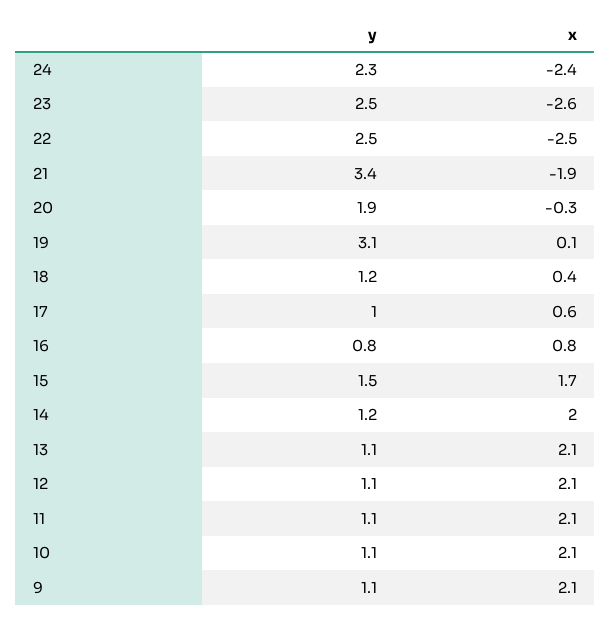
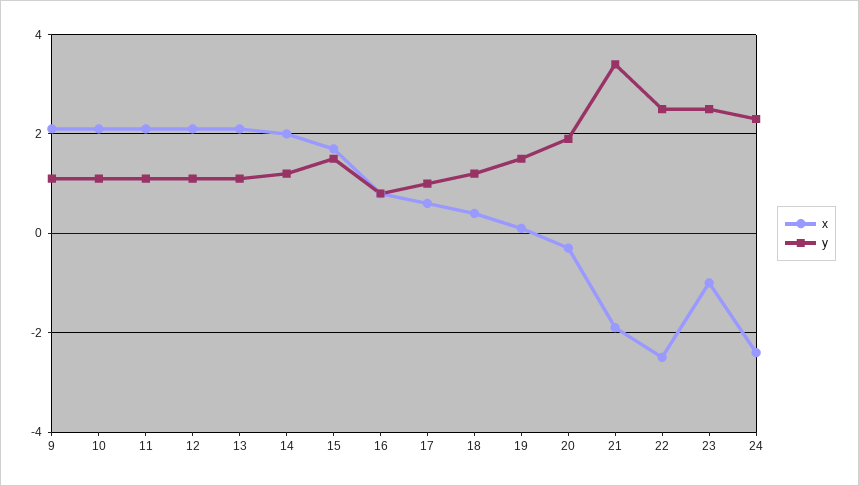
  {
    "y": {
      "24": 2.3,
      "23": 2.5,
      "22": 2.5,
      "21": 3.4,
      "20": 1.9,
-     "19": 3.1,
+     "19": 1.5,
      "18": 1.2,
      "17": 1,
      "16": 0.8,
      "15": 1.5,
      "14": 1.2,
      "13": 1.1,
      "12": 1.1,
      "11": 1.1,
      "10": 1.1,
      "9": 1.1
    },
    "x": {
      "24": -2.4,
-     "23": -2.6,
+     "23": -1,
      "22": -2.5,
      "21": -1.9,
      "20": -0.3,
      "19": 0.1,
      "18": 0.4,
      "17": 0.6,
      "16": 0.8,
      "15": 1.7,
      "14": 2,
      "13": 2.1,
      "12": 2.1,
      "11": 2.1,
      "10": 2.1,
      "9": 2.1
    }
  }

